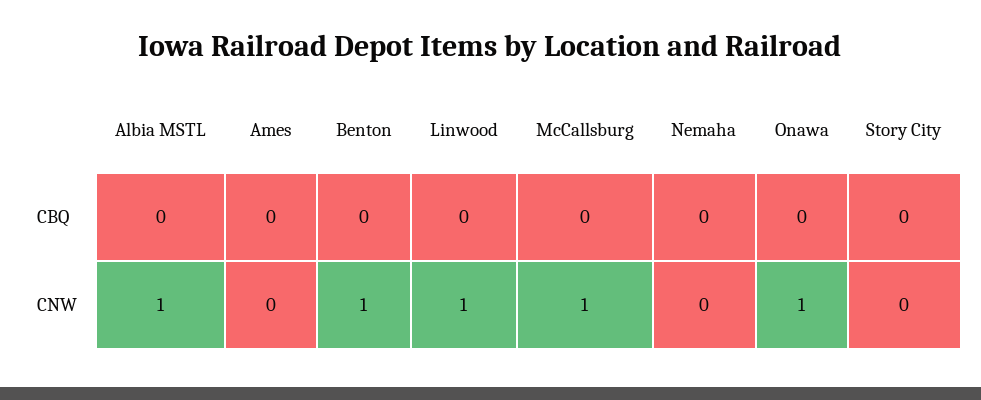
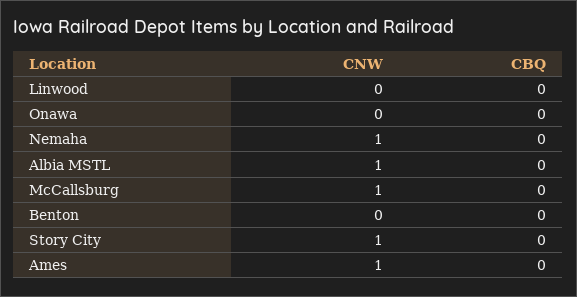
  {
    "Albia MSTL": {
      "CBQ": 0,
      "CNW": 1
    },
    "Ames": {
      "CBQ": 0,
-     "CNW": 0
+     "CNW": 1
    },
    "Benton": {
      "CBQ": 0,
-     "CNW": 1
+     "CNW": 0
    },
    "Linwood": {
      "CBQ": 0,
-     "CNW": 1
+     "CNW": 0
    },
    "McCallsburg": {
      "CBQ": 0,
      "CNW": 1
    },
    "Nemaha": {
      "CBQ": 0,
-     "CNW": 0
+     "CNW": 1
    },
    "Onawa": {
      "CBQ": 0,
-     "CNW": 1
+     "CNW": 0
    },
    "Story City": {
      "CBQ": 0,
-     "CNW": 0
+     "CNW": 1
    }
  }

